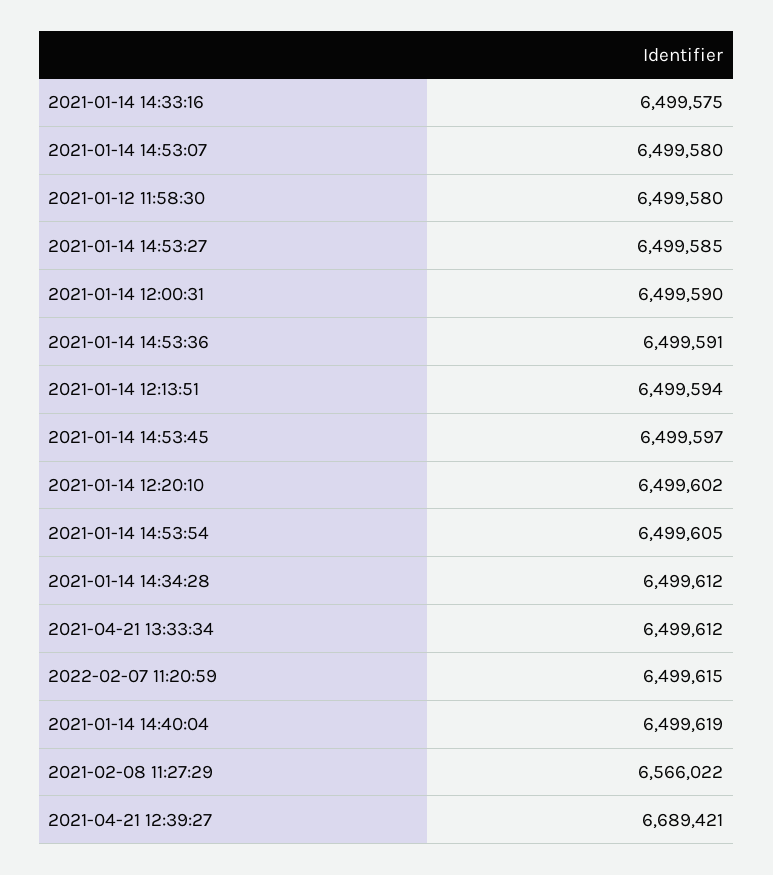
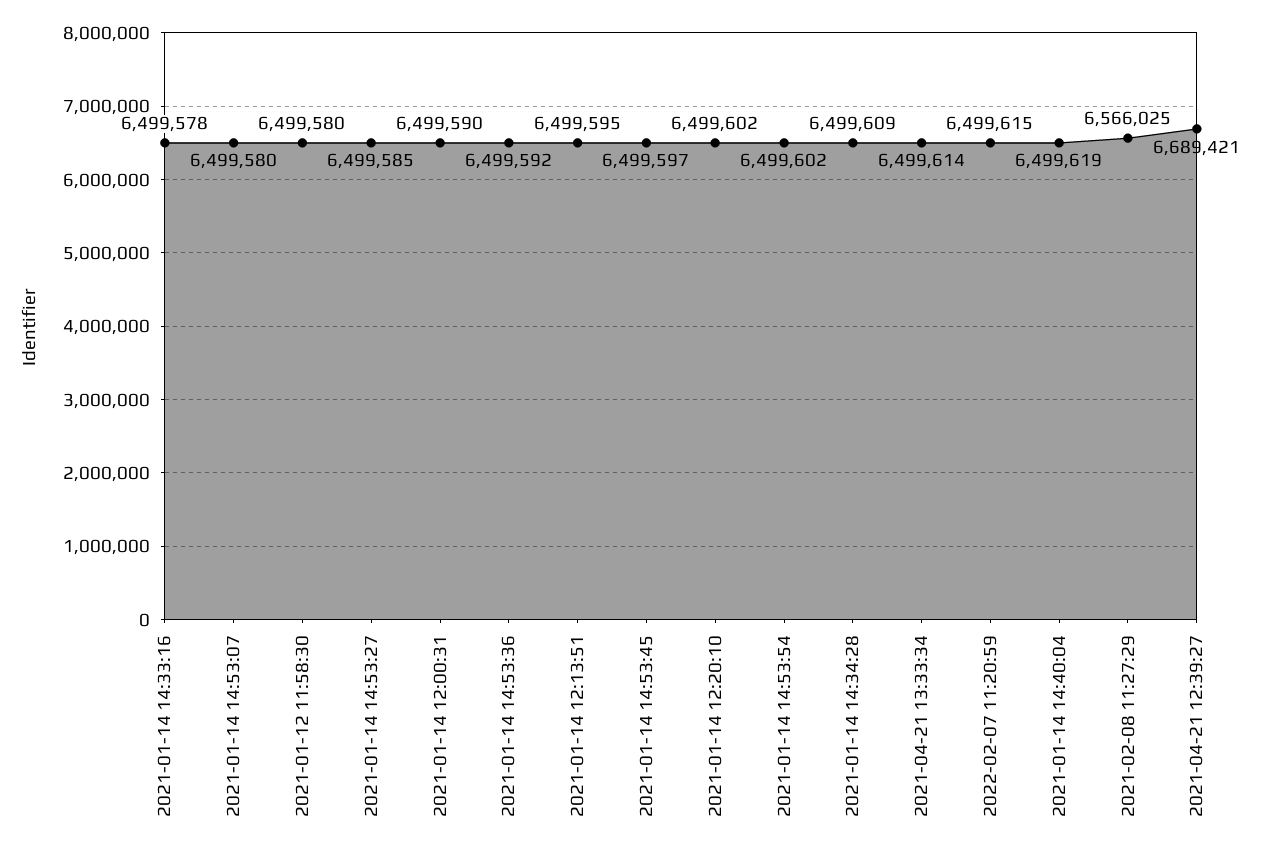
  {
-   "2021-01-14 14:33:16": 6499575,
+   "2021-01-14 14:33:16": 6499578,
    "2021-01-14 14:53:07": 6499580,
    "2021-01-12 11:58:30": 6499580,
    "2021-01-14 14:53:27": 6499585,
    "2021-01-14 12:00:31": 6499590,
-   "2021-01-14 14:53:36": 6499591,
+   "2021-01-14 14:53:36": 6499592,
-   "2021-01-14 12:13:51": 6499594,
+   "2021-01-14 12:13:51": 6499595,
    "2021-01-14 14:53:45": 6499597,
    "2021-01-14 12:20:10": 6499602,
-   "2021-01-14 14:53:54": 6499605,
+   "2021-01-14 14:53:54": 6499602,
-   "2021-01-14 14:34:28": 6499612,
+   "2021-01-14 14:34:28": 6499609,
-   "2021-04-21 13:33:34": 6499612,
+   "2021-04-21 13:33:34": 6499614,
    "2022-02-07 11:20:59": 6499615,
    "2021-01-14 14:40:04": 6499619,
-   "2021-02-08 11:27:29": 6566022,
+   "2021-02-08 11:27:29": 6566025,
    "2021-04-21 12:39:27": 6689421
  }

